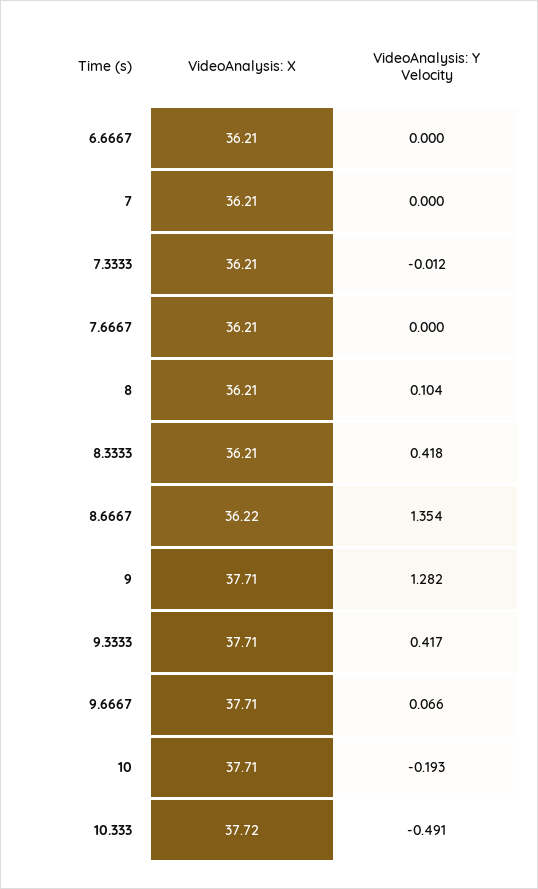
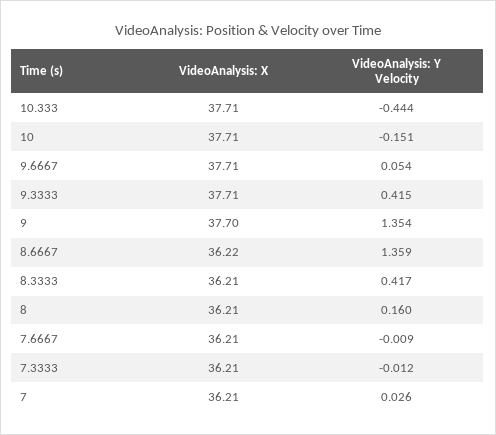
  {
    "VideoAnalysis: X": {
-     "6.6667": 36.21,
      "7": 36.21,
      "7.3333": 36.21,
      "7.6667": 36.21,
      "8": 36.21,
      "8.3333": 36.21,
      "8.6667": 36.22,
-     "9": 37.71,
+     "9": 37.7,
      "9.3333": 37.71,
      "9.6667": 37.71,
      "10": 37.71,
-     "10.333": 37.72
+     "10.333": 37.71
    },
    "VideoAnalysis: Y Velocity": {
-     "6.6667": 0,
-     "7": 0,
+     "7": 0.026,
      "7.3333": -0.012,
-     "7.6667": 0,
+     "7.6667": -0.009,
-     "8": 0.104,
+     "8": 0.16,
-     "8.3333": 0.418,
+     "8.3333": 0.417,
-     "8.6667": 1.354,
+     "8.6667": 1.359,
-     "9": 1.282,
+     "9": 1.354,
-     "9.3333": 0.417,
+     "9.3333": 0.415,
-     "9.6667": 0.066,
+     "9.6667": 0.054,
-     "10": -0.193,
+     "10": -0.151,
-     "10.333": -0.491
+     "10.333": -0.444
    }
  }

